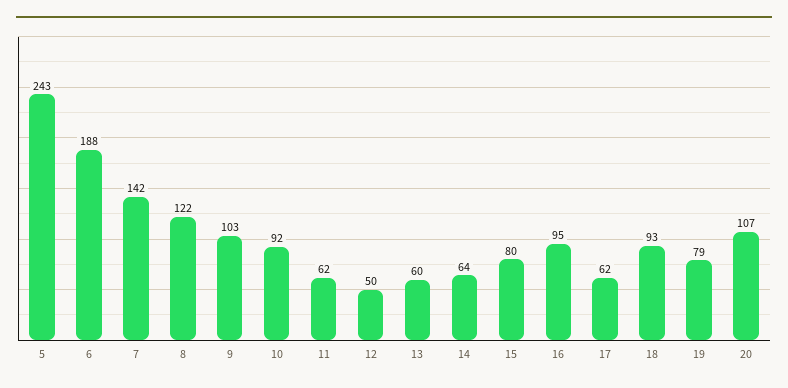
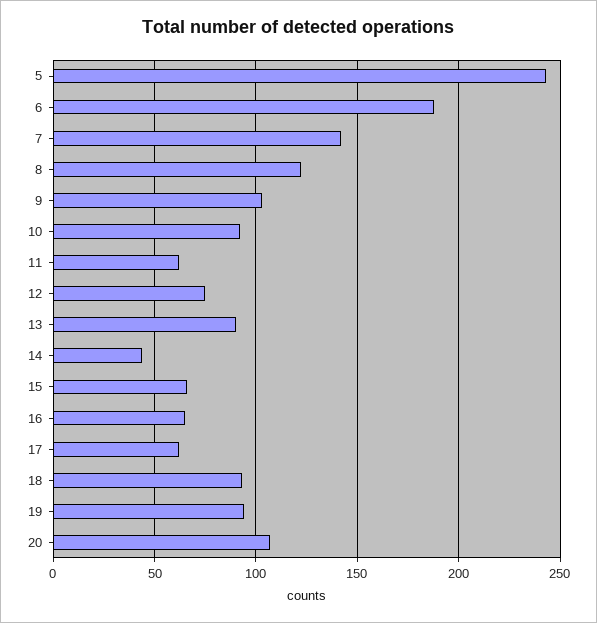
  {
    "5": 243,
    "6": 188,
    "7": 142,
    "8": 122,
    "9": 103,
    "10": 92,
    "11": 62,
-   "12": 50,
+   "12": 75,
-   "13": 60,
+   "13": 90,
-   "14": 64,
+   "14": 45,
-   "15": 80,
+   "15": 65,
-   "16": 95,
+   "16": 65,
    "17": 62,
    "18": 93,
-   "19": 79,
+   "19": 95,
    "20": 107
  }

